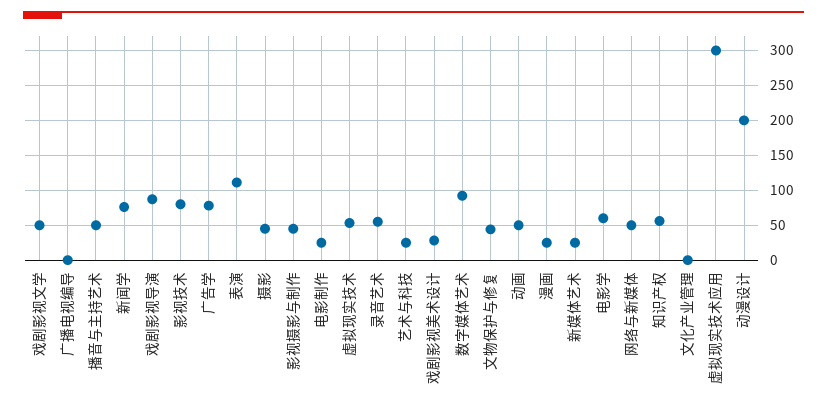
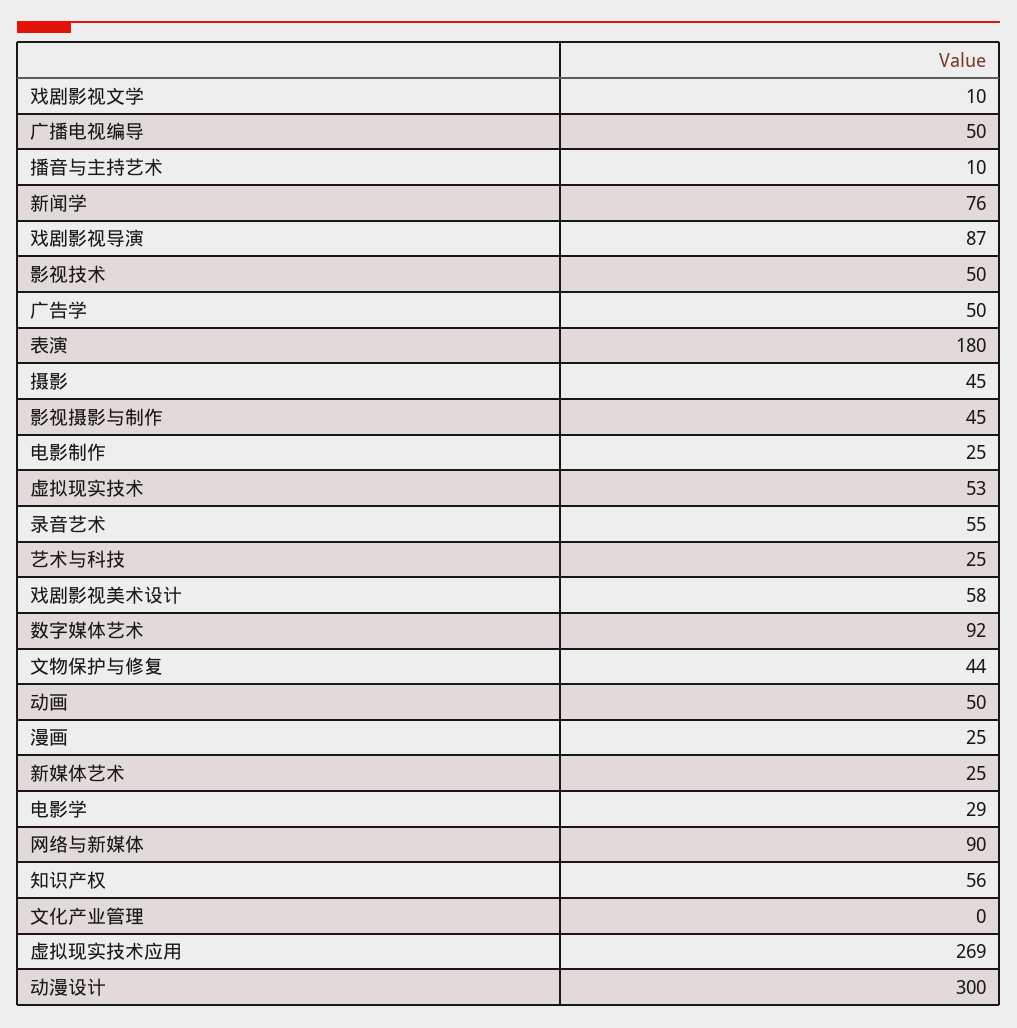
  {
-   "戏剧影视文学": 50,
+   "戏剧影视文学": 10,
-   "广播电视编导": 0,
+   "广播电视编导": 50,
-   "播音与主持艺术": 50,
+   "播音与主持艺术": 10,
    "新闻学": 76,
    "戏剧影视导演": 87,
-   "影视技术": 80,
+   "影视技术": 50,
-   "广告学": 80,
+   "广告学": 50,
-   "表演": 110,
+   "表演": 180,
    "摄影": 45,
    "影视摄影与制作": 45,
    "电影制作": 25,
    "虚拟现实技术": 53,
    "录音艺术": 55,
    "艺术与科技": 25,
-   "戏剧影视美术设计": 30,
+   "戏剧影视美术设计": 58,
    "数字媒体艺术": 92,
    "文物保护与修复": 44,
    "动画": 50,
    "漫画": 25,
    "新媒体艺术": 25,
-   "电影学": 60,
+   "电影学": 29,
-   "网络与新媒体": 50,
+   "网络与新媒体": 90,
    "知识产权": 56,
    "文化产业管理": 0,
-   "虚拟现实技术应用": 300,
+   "虚拟现实技术应用": 269,
-   "动漫设计": 200
+   "动漫设计": 300
  }

